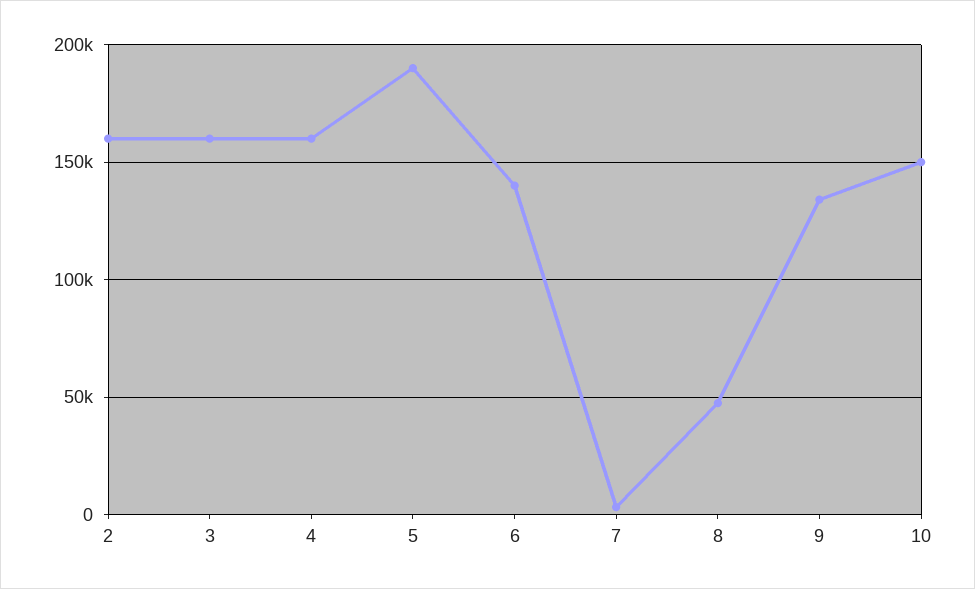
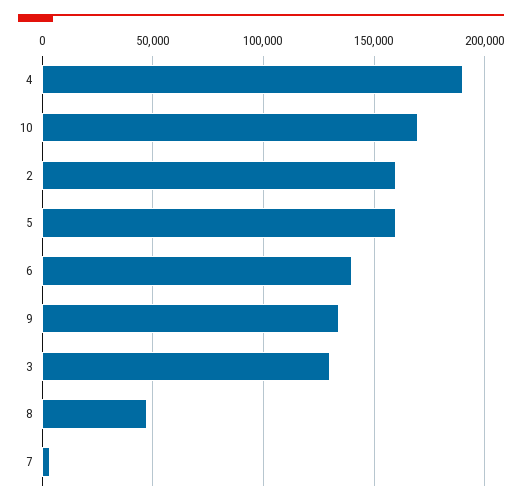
  {
    "2": 160000,
-   "3": 160000,
+   "3": 130000,
-   "4": 160000,
+   "4": 190000,
-   "5": 190000,
+   "5": 160000,
    "6": 140000,
    "7": 5000,
    "8": 50000,
    "9": 135000,
-   "10": 150000
+   "10": 170000
  }

